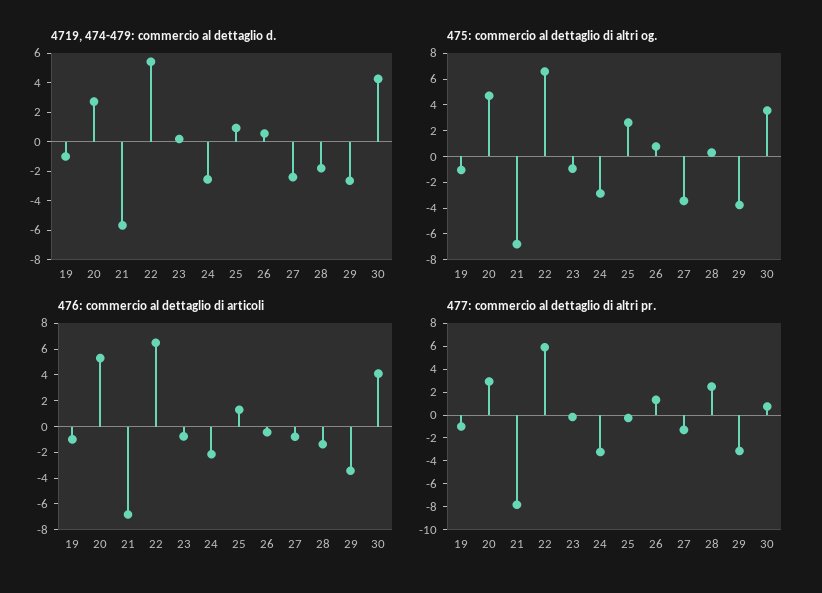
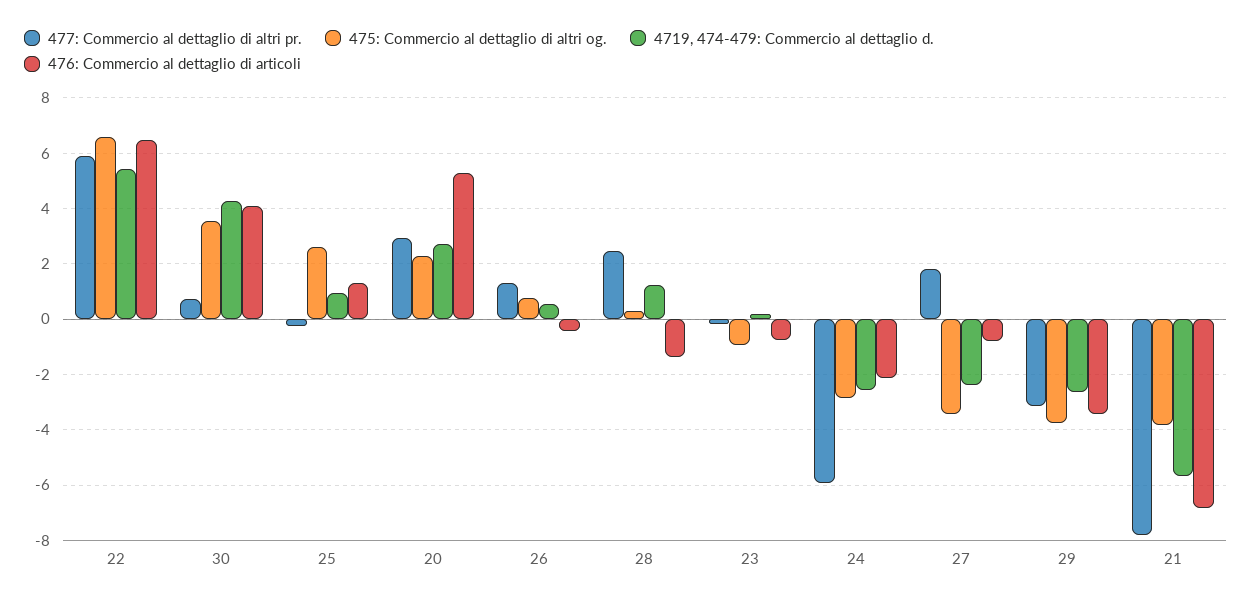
  {
    "4719, 474-479: commercio al dettaglio d.": {
-     "19": -1,
      "20": 2.75,
      "21": -5.75,
      "22": 5.5,
      "23": 0.25,
      "24": -2.5,
      "25": 1,
      "26": 0.5,
      "27": -2.5,
-     "28": -2,
+     "28": 1.25,
      "29": -2.75,
      "30": 4.25
    },
    "475: commercio al dettaglio di altri og.": {
-     "19": -1,
-     "20": 5,
+     "20": 2.25,
-     "21": -7,
+     "21": -3.75,
      "22": 6.5,
      "23": -1,
      "24": -2.75,
      "25": 2.5,
      "26": 0.75,
      "27": -3.5,
      "28": 0.25,
      "29": -3.75,
      "30": 3.5
    },
    "476: commercio al dettaglio di articoli": {
-     "19": -1,
      "20": 5.25,
      "21": -6.75,
      "22": 6.5,
      "23": -0.75,
      "24": -2.25,
      "25": 1.25,
      "26": -0.5,
      "27": -0.75,
      "28": -1.5,
      "29": -3.5,
      "30": 4
    },
    "477: commercio al dettaglio di altri pr.": {
-     "19": -1,
      "20": 3,
      "21": -7.75,
      "22": 6,
      "23": -0.25,
-     "24": -3,
+     "24": -6,
      "25": -0.25,
      "26": 1.25,
-     "27": -1,
+     "27": 1.75,
      "28": 2.5,
      "29": -3.25,
      "30": 0.75
    }
  }

